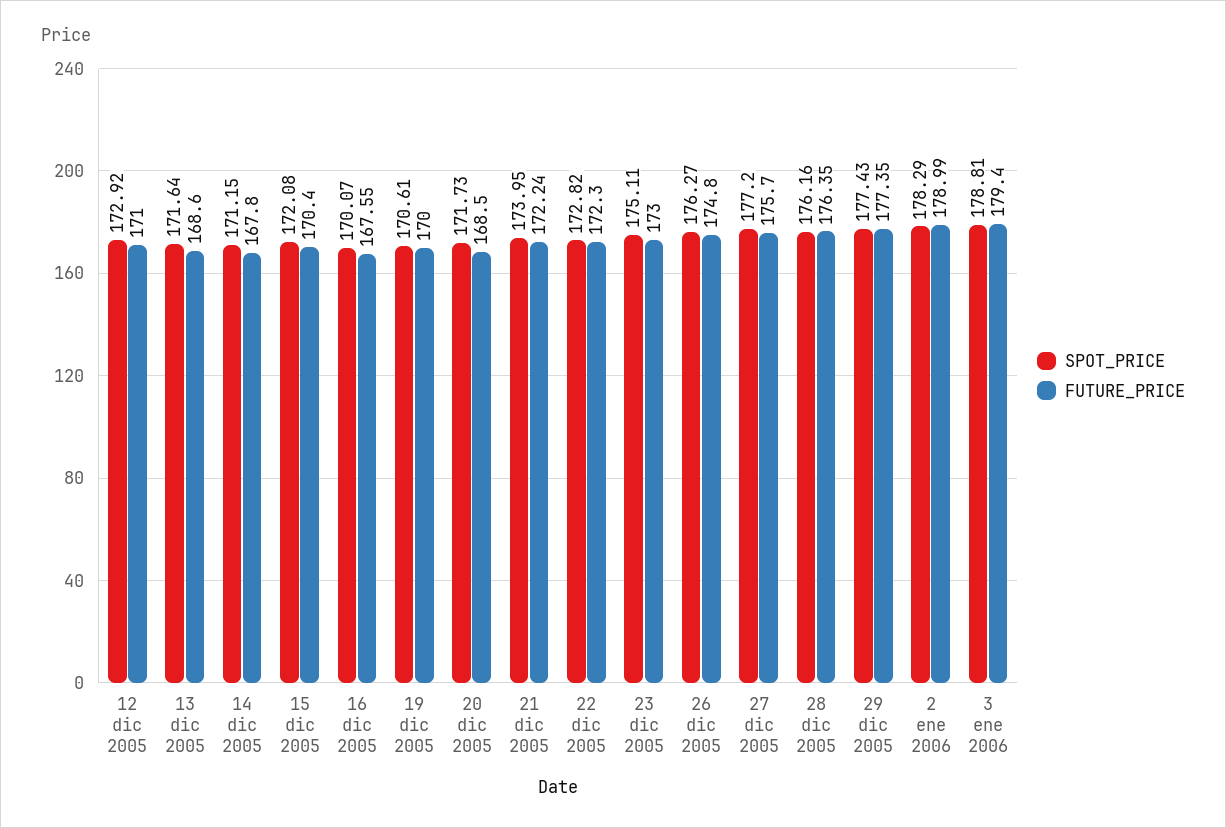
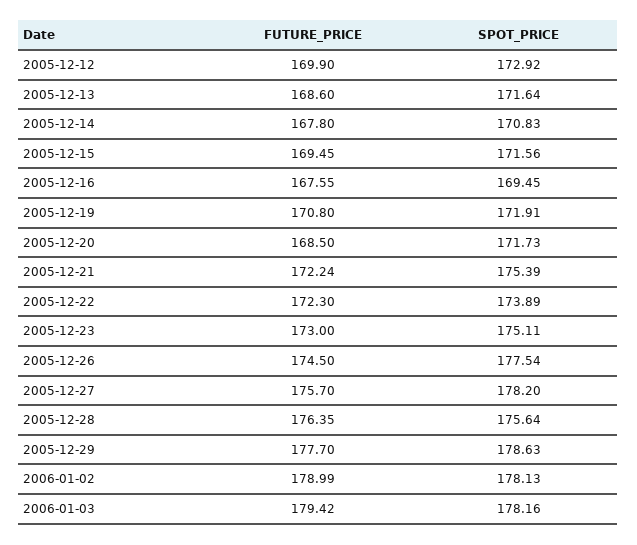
  {
    "SPOT_PRICE": {
      "12 dic 2005": 172.92,
      "13 dic 2005": 171.64,
-     "14 dic 2005": 171.15,
+     "14 dic 2005": 170.83,
-     "15 dic 2005": 172.08,
+     "15 dic 2005": 171.56,
-     "16 dic 2005": 170.07,
+     "16 dic 2005": 169.45,
-     "19 dic 2005": 170.61,
+     "19 dic 2005": 171.91,
      "20 dic 2005": 171.73,
-     "21 dic 2005": 173.95,
+     "21 dic 2005": 175.39,
-     "22 dic 2005": 172.82,
+     "22 dic 2005": 173.89,
      "23 dic 2005": 175.11,
-     "26 dic 2005": 176.27,
+     "26 dic 2005": 177.54,
-     "27 dic 2005": 177.2,
+     "27 dic 2005": 178.2,
-     "28 dic 2005": 176.16,
+     "28 dic 2005": 175.64,
-     "29 dic 2005": 177.43,
+     "29 dic 2005": 178.63,
-     "2 ene 2006": 178.29,
+     "2 ene 2006": 178.13,
-     "3 ene 2006": 178.81
+     "3 ene 2006": 178.16
    },
    "FUTURE_PRICE": {
-     "12 dic 2005": 171,
+     "12 dic 2005": 169.9,
      "13 dic 2005": 168.6,
      "14 dic 2005": 167.8,
-     "15 dic 2005": 170.4,
+     "15 dic 2005": 169.45,
      "16 dic 2005": 167.55,
-     "19 dic 2005": 170,
+     "19 dic 2005": 170.8,
      "20 dic 2005": 168.5,
      "21 dic 2005": 172.24,
      "22 dic 2005": 172.3,
      "23 dic 2005": 173,
-     "26 dic 2005": 174.8,
+     "26 dic 2005": 174.5,
      "27 dic 2005": 175.7,
      "28 dic 2005": 176.35,
-     "29 dic 2005": 177.35,
+     "29 dic 2005": 177.7,
      "2 ene 2006": 178.99,
-     "3 ene 2006": 179.4
+     "3 ene 2006": 179.42
    }
  }

